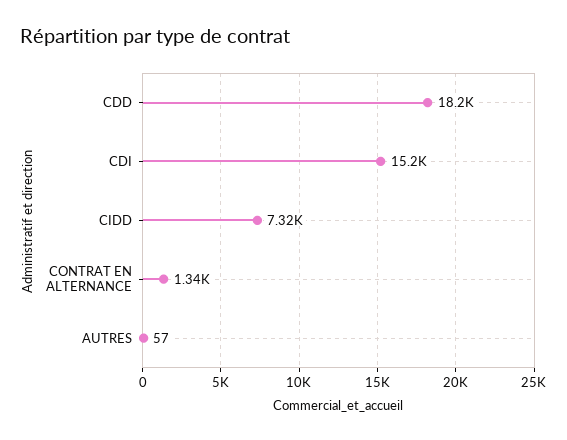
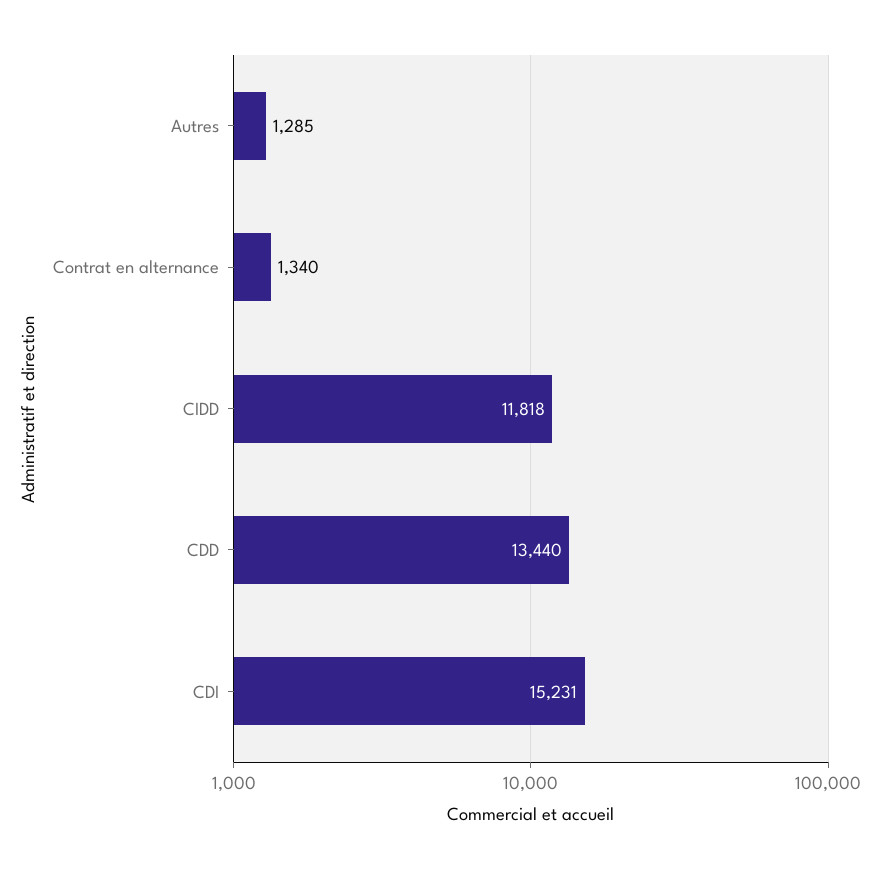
  {
-   "CDD": 18200,
+   "CDD": 13440,
    "CDI": 15231,
-   "CIDD": 7320,
+   "CIDD": 11818,
    "CONTRAT EN ALTERNANCE": 1340,
-   "AUTRES": 57
+   "AUTRES": 1285
  }

